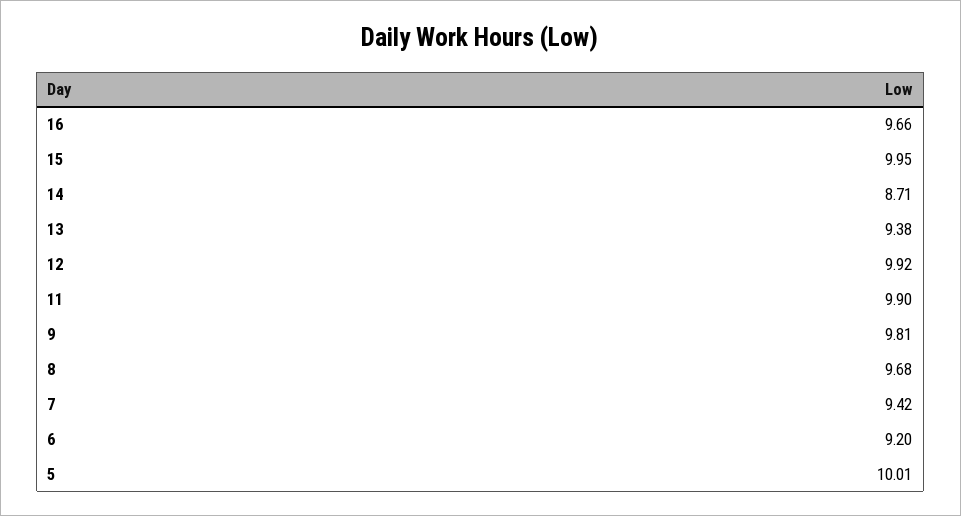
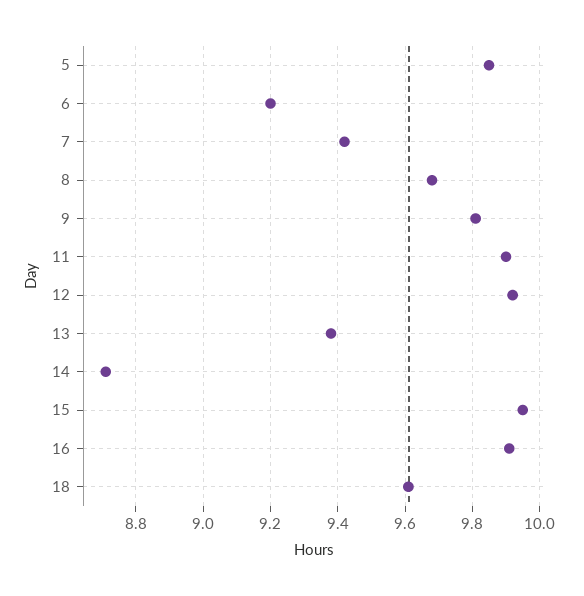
  {
-   "16": 9.66,
+   "16": 9.9,
    "15": 9.95,
    "14": 8.71,
    "13": 9.38,
    "12": 9.92,
    "11": 9.9,
    "9": 9.81,
    "8": 9.68,
    "7": 9.42,
    "6": 9.2,
-   "5": 10.01
+   "5": 9.85,
+   "18": 9.6
  }

